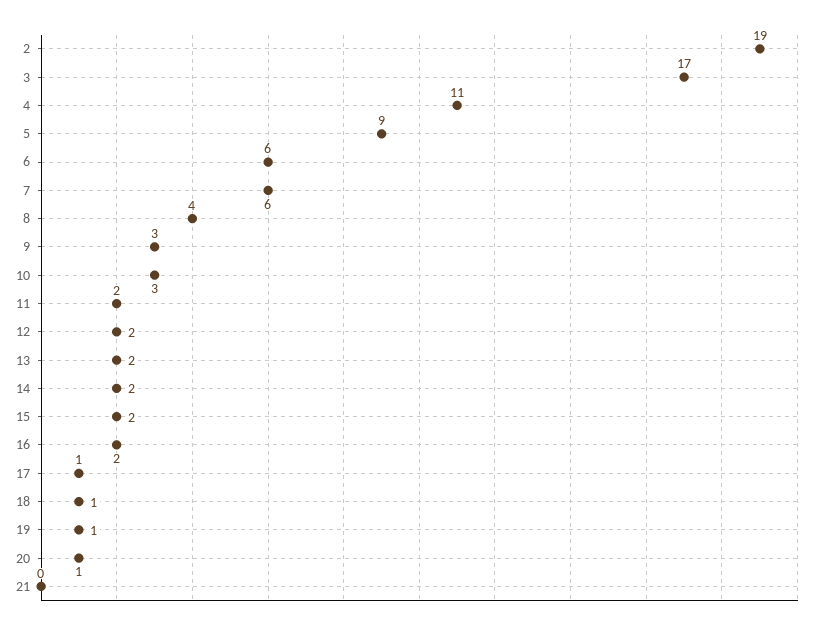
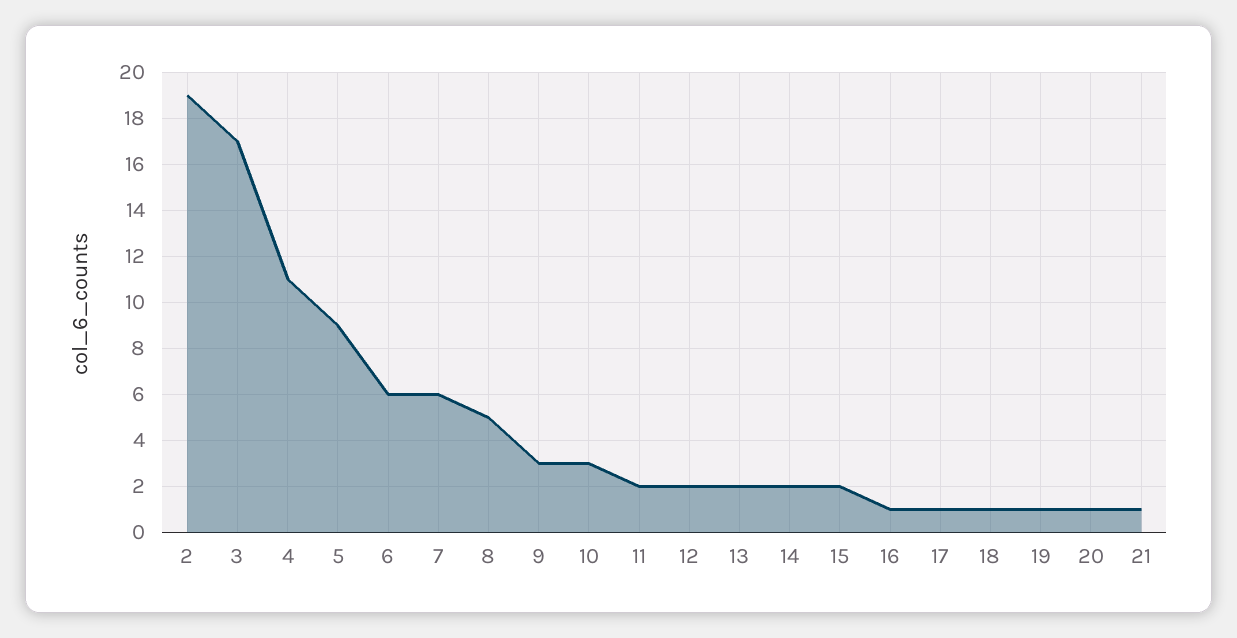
  {
    "2": 19,
    "3": 17,
    "4": 11,
    "5": 9,
    "6": 6,
    "7": 6,
-   "8": 4,
+   "8": 5,
    "9": 3,
    "10": 3,
    "11": 2,
    "12": 2,
    "13": 2,
    "14": 2,
    "15": 2,
-   "16": 2,
+   "16": 1,
    "17": 1,
    "18": 1,
    "19": 1,
    "20": 1,
-   "21": 0
+   "21": 1
  }

